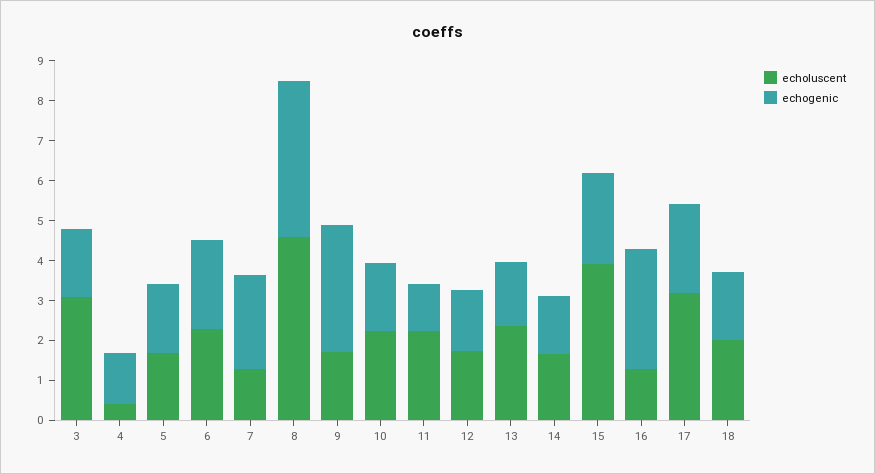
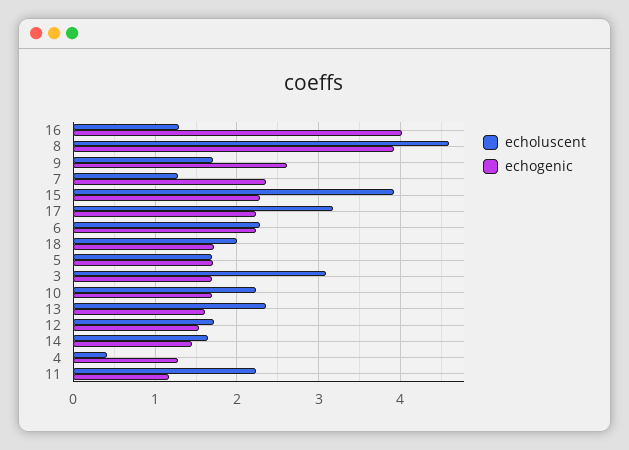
  {
    "echoluscent": {
      "3": 3.1,
      "4": 0.4,
      "5": 1.7,
      "6": 2.3,
      "7": 1.3,
      "8": 4.6,
      "9": 1.7,
      "10": 2.2,
      "11": 2.2,
      "12": 1.7,
      "13": 2.4,
      "14": 1.7,
      "15": 3.9,
      "16": 1.3,
      "17": 3.2,
      "18": 2
    },
    "echogenic": {
      "3": 1.7,
      "4": 1.3,
      "5": 1.7,
      "6": 2.2,
      "7": 2.4,
      "8": 3.9,
-     "9": 3.25,
+     "9": 2.6,
      "10": 1.7,
      "11": 1.2,
      "12": 1.5,
      "13": 1.6,
      "14": 1.5,
      "15": 2.3,
-     "16": 3,
+     "16": 4,
      "17": 2.2,
      "18": 1.7
    }
  }

